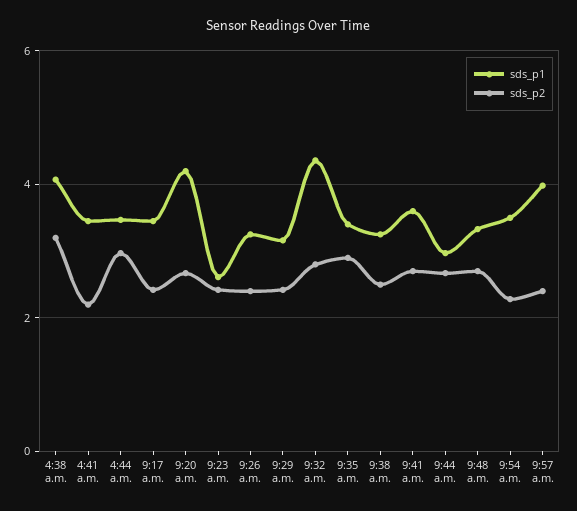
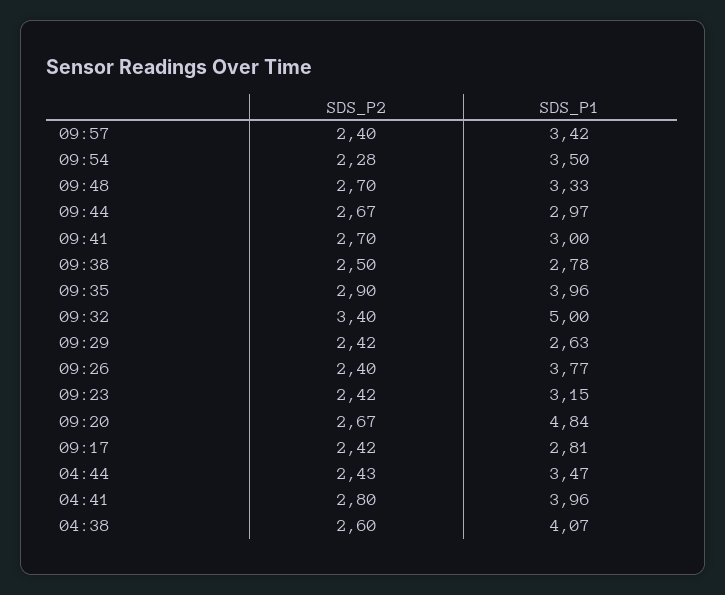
  {
    "sds_p1": {
      "4:38 a.m.": 4.07,
-     "4:41 a.m.": 3.4,
+     "4:41 a.m.": 3.96,
      "4:44 a.m.": 3.47,
-     "9:17 a.m.": 3.4,
+     "9:17 a.m.": 2.81,
-     "9:20 a.m.": 4.2,
+     "9:20 a.m.": 4.84,
-     "9:23 a.m.": 2.6,
+     "9:23 a.m.": 3.15,
-     "9:26 a.m.": 3.2,
+     "9:26 a.m.": 3.77,
-     "9:29 a.m.": 3.2,
+     "9:29 a.m.": 2.63,
-     "9:32 a.m.": 4.4,
+     "9:32 a.m.": 5,
-     "9:35 a.m.": 3.4,
+     "9:35 a.m.": 3.96,
-     "9:38 a.m.": 3.2,
+     "9:38 a.m.": 2.78,
-     "9:41 a.m.": 3.6,
+     "9:41 a.m.": 3,
      "9:44 a.m.": 2.97,
      "9:48 a.m.": 3.33,
      "9:54 a.m.": 3.5,
-     "9:57 a.m.": 4
+     "9:57 a.m.": 3.42
    },
    "sds_p2": {
-     "4:38 a.m.": 3.2,
+     "4:38 a.m.": 2.6,
-     "4:41 a.m.": 2.2,
+     "4:41 a.m.": 2.8,
-     "4:44 a.m.": 3,
+     "4:44 a.m.": 2.43,
      "9:17 a.m.": 2.42,
      "9:20 a.m.": 2.67,
      "9:23 a.m.": 2.42,
      "9:26 a.m.": 2.4,
      "9:29 a.m.": 2.42,
-     "9:32 a.m.": 2.8,
+     "9:32 a.m.": 3.4,
      "9:35 a.m.": 2.9,
      "9:38 a.m.": 2.5,
      "9:41 a.m.": 2.7,
      "9:44 a.m.": 2.67,
      "9:48 a.m.": 2.7,
      "9:54 a.m.": 2.28,
      "9:57 a.m.": 2.4
    }
  }

